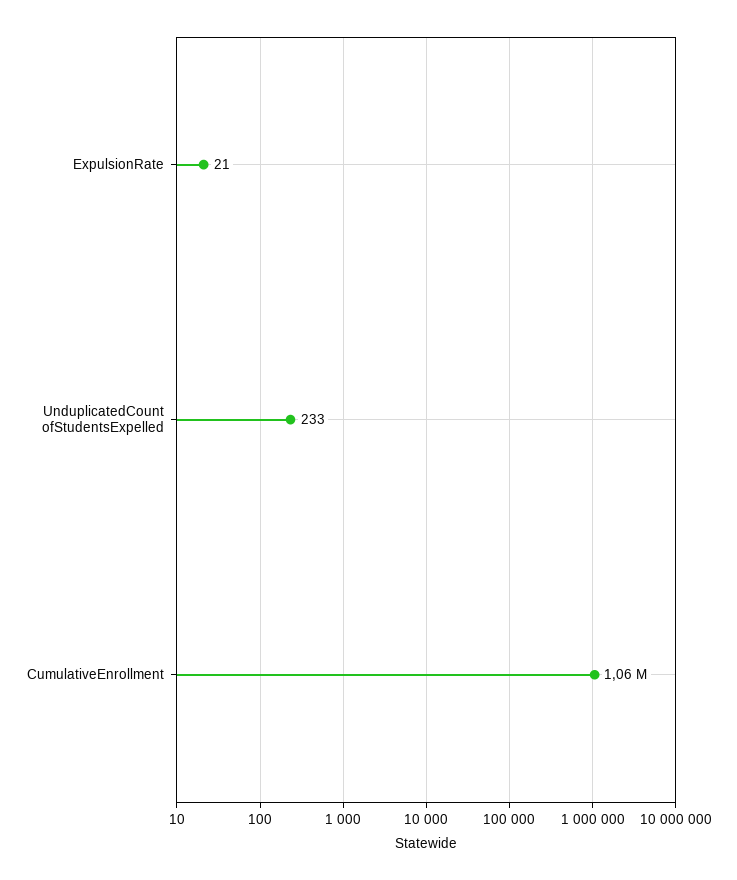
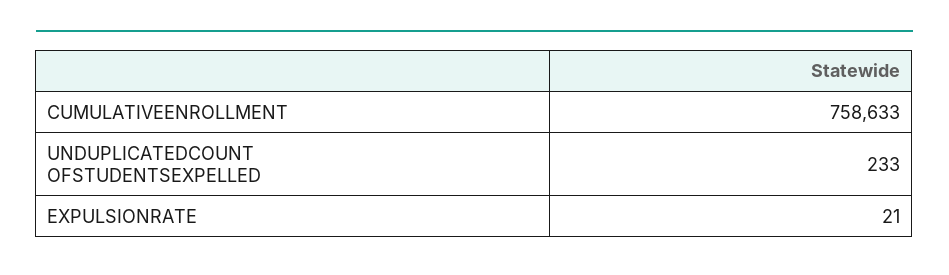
  {
    "ExpulsionRate": 21,
    "UnduplicatedCount ofStudentsExpelled": 233,
-   "CumulativeEnrollment": 1060000
+   "CumulativeEnrollment": 758633
  }

